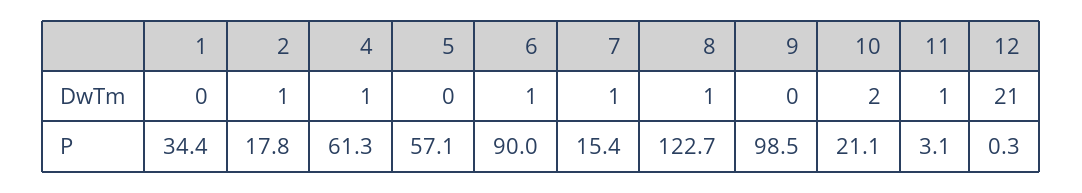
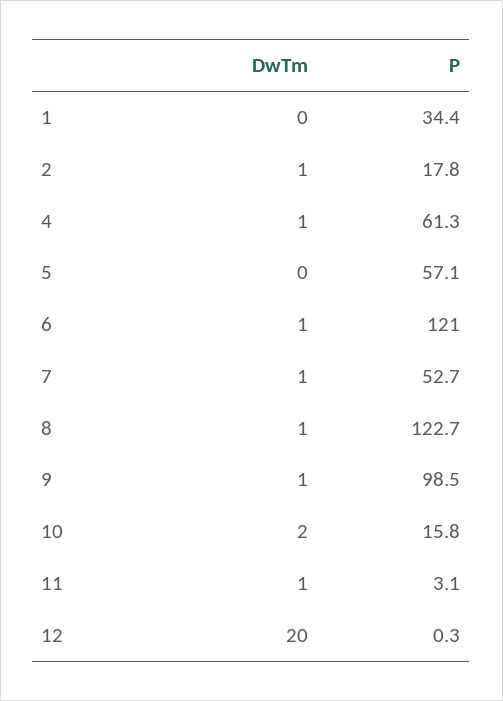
  {
    "1": {
      "DwTm": 0,
      "P": 34.4
    },
    "2": {
      "DwTm": 1,
      "P": 17.8
    },
    "4": {
      "DwTm": 1,
      "P": 61.3
    },
    "5": {
      "DwTm": 0,
      "P": 57.1
    },
    "6": {
      "DwTm": 1,
-     "P": 90
+     "P": 121
    },
    "7": {
      "DwTm": 1,
-     "P": 15.4
+     "P": 52.7
    },
    "8": {
      "DwTm": 1,
      "P": 122.7
    },
    "9": {
-     "DwTm": 0,
+     "DwTm": 1,
      "P": 98.5
    },
    "10": {
      "DwTm": 2,
-     "P": 21.1
+     "P": 15.8
    },
    "11": {
      "DwTm": 1,
      "P": 3.1
    },
    "12": {
-     "DwTm": 21,
+     "DwTm": 20,
      "P": 0.3
    }
  }

